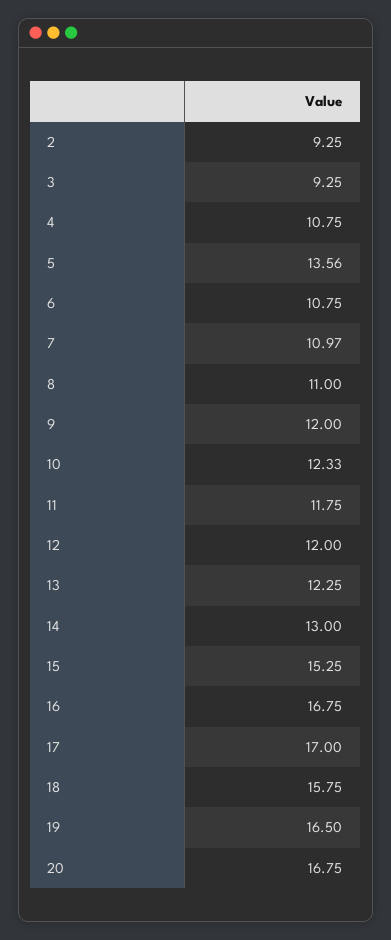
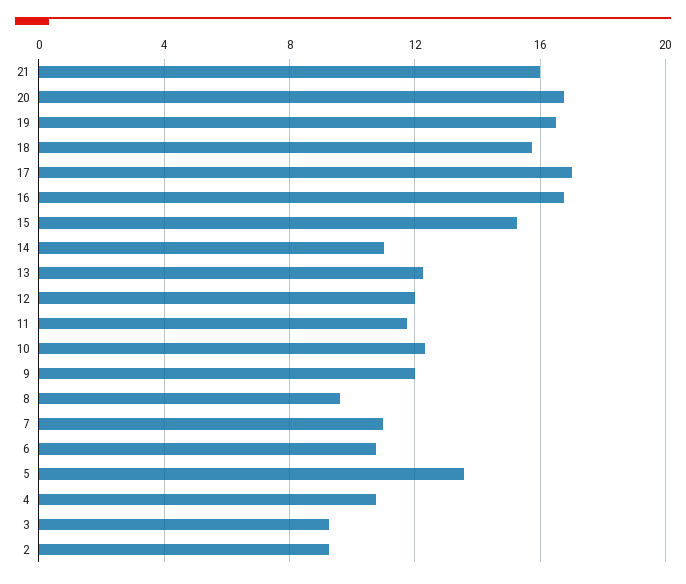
  {
    "2": 9.25,
    "3": 9.25,
    "4": 10.75,
    "5": 13.56,
    "6": 10.75,
    "7": 10.97,
-   "8": 11,
+   "8": 9.5,
    "9": 12,
    "10": 12.33,
    "11": 11.75,
    "12": 12,
    "13": 12.25,
-   "14": 13,
+   "14": 11,
    "15": 15.25,
    "16": 16.75,
    "17": 17,
    "18": 15.75,
    "19": 16.5,
-   "20": 16.75
+   "20": 16.75,
+   "21": 16
  }

